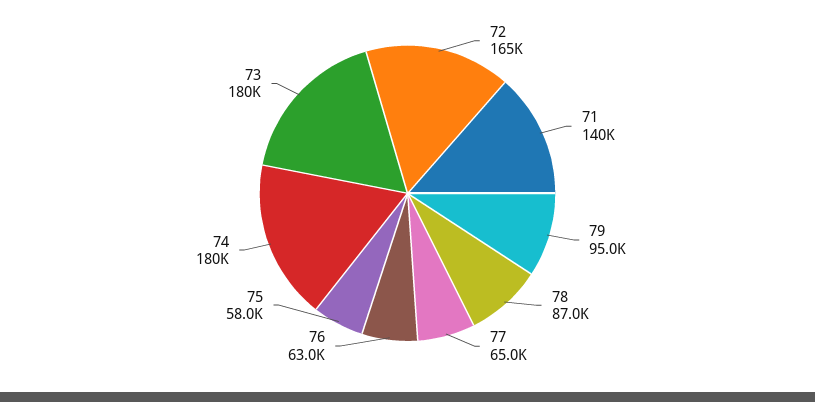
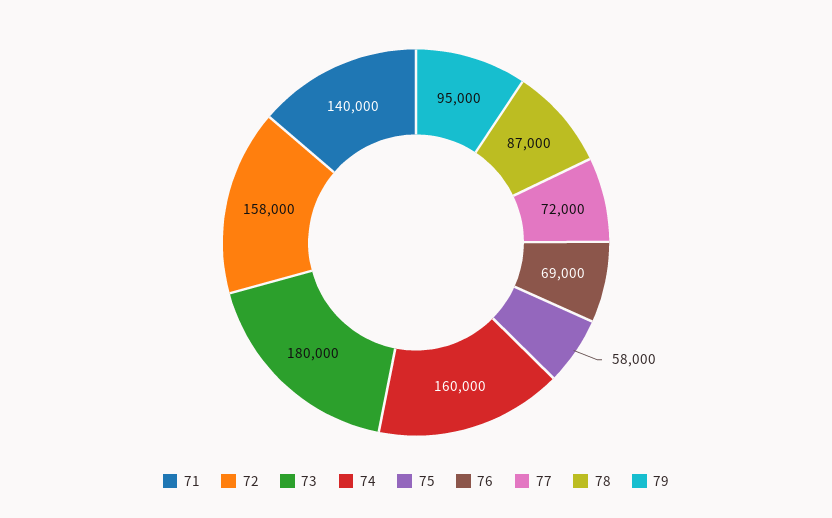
  {
-   "72": 165000,
+   "72": 158000,
    "71": 140000,
    "79": 95000,
    "78": 87000,
-   "77": 65000,
+   "77": 72000,
-   "76": 63000,
+   "76": 69000,
    "75": 58000,
-   "74": 180000,
+   "74": 160000,
    "73": 180000
  }

